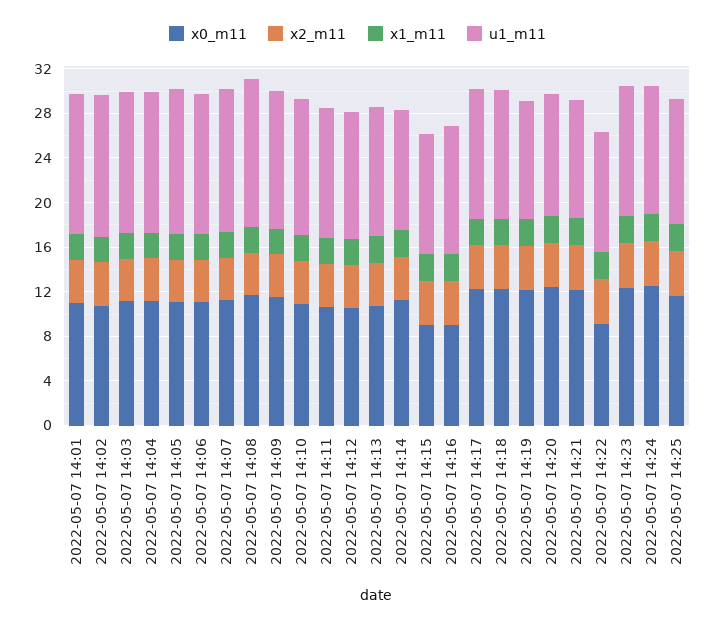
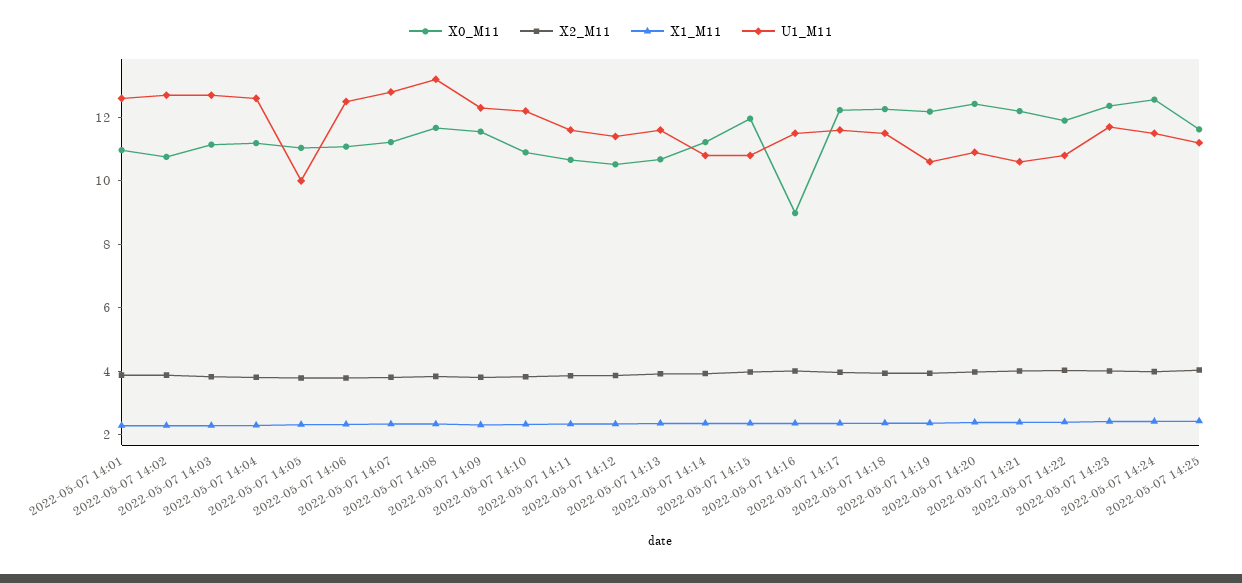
  {
    "x0_m11": {
      "2022-05-07 14:01": 11,
      "2022-05-07 14:02": 11,
      "2022-05-07 14:03": 11,
      "2022-05-07 14:04": 11,
      "2022-05-07 14:05": 11,
      "2022-05-07 14:06": 11,
      "2022-05-07 14:07": 11,
      "2022-05-07 14:08": 11.5,
      "2022-05-07 14:09": 11.5,
      "2022-05-07 14:10": 11,
      "2022-05-07 14:11": 10.5,
      "2022-05-07 14:12": 10.5,
      "2022-05-07 14:13": 10.5,
      "2022-05-07 14:14": 11,
-     "2022-05-07 14:15": 9,
+     "2022-05-07 14:15": 12,
      "2022-05-07 14:16": 9,
      "2022-05-07 14:17": 12,
      "2022-05-07 14:18": 12.5,
      "2022-05-07 14:19": 12,
      "2022-05-07 14:20": 12.5,
      "2022-05-07 14:21": 12,
-     "2022-05-07 14:22": 9,
+     "2022-05-07 14:22": 12,
      "2022-05-07 14:23": 12.5,
      "2022-05-07 14:24": 12.5,
      "2022-05-07 14:25": 11.5
    },
    "x2_m11": {
      "2022-05-07 14:01": 4,
      "2022-05-07 14:02": 4,
      "2022-05-07 14:03": 4,
      "2022-05-07 14:04": 4,
      "2022-05-07 14:05": 4,
      "2022-05-07 14:06": 4,
      "2022-05-07 14:07": 4,
      "2022-05-07 14:08": 4,
      "2022-05-07 14:09": 4,
      "2022-05-07 14:10": 4,
      "2022-05-07 14:11": 4,
      "2022-05-07 14:12": 4,
      "2022-05-07 14:13": 4,
      "2022-05-07 14:14": 4,
      "2022-05-07 14:15": 4,
      "2022-05-07 14:16": 4,
      "2022-05-07 14:17": 4,
      "2022-05-07 14:18": 4,
      "2022-05-07 14:19": 4,
      "2022-05-07 14:20": 4,
      "2022-05-07 14:21": 4,
      "2022-05-07 14:22": 4,
      "2022-05-07 14:23": 4,
      "2022-05-07 14:24": 4,
      "2022-05-07 14:25": 4
    },
    "x1_m11": {
      "2022-05-07 14:01": 2.5,
      "2022-05-07 14:02": 2.5,
      "2022-05-07 14:03": 2.5,
      "2022-05-07 14:04": 2.5,
      "2022-05-07 14:05": 2.5,
      "2022-05-07 14:06": 2.5,
      "2022-05-07 14:07": 2.5,
      "2022-05-07 14:08": 2.5,
      "2022-05-07 14:09": 2.5,
      "2022-05-07 14:10": 2.5,
      "2022-05-07 14:11": 2.5,
      "2022-05-07 14:12": 2.5,
      "2022-05-07 14:13": 2.5,
      "2022-05-07 14:14": 2.5,
      "2022-05-07 14:15": 2.5,
      "2022-05-07 14:16": 2.5,
      "2022-05-07 14:17": 2.5,
      "2022-05-07 14:18": 2.5,
      "2022-05-07 14:19": 2.5,
      "2022-05-07 14:20": 2.5,
      "2022-05-07 14:21": 2.5,
      "2022-05-07 14:22": 2.5,
      "2022-05-07 14:23": 2.5,
      "2022-05-07 14:24": 2.5,
      "2022-05-07 14:25": 2.5
    },
    "u1_m11": {
      "2022-05-07 14:01": 12.5,
      "2022-05-07 14:02": 12.5,
      "2022-05-07 14:03": 12.5,
      "2022-05-07 14:04": 12.5,
-     "2022-05-07 14:05": 13,
+     "2022-05-07 14:05": 10,
      "2022-05-07 14:06": 12.5,
      "2022-05-07 14:07": 13,
      "2022-05-07 14:08": 13,
      "2022-05-07 14:09": 12.5,
      "2022-05-07 14:10": 12,
      "2022-05-07 14:11": 11.5,
      "2022-05-07 14:12": 11.5,
      "2022-05-07 14:13": 11.5,
      "2022-05-07 14:14": 11,
      "2022-05-07 14:15": 11,
      "2022-05-07 14:16": 11.5,
      "2022-05-07 14:17": 11.5,
      "2022-05-07 14:18": 11.5,
      "2022-05-07 14:19": 10.5,
      "2022-05-07 14:20": 11,
      "2022-05-07 14:21": 10.5,
      "2022-05-07 14:22": 11,
      "2022-05-07 14:23": 11.5,
      "2022-05-07 14:24": 11.5,
      "2022-05-07 14:25": 11
    }
  }

